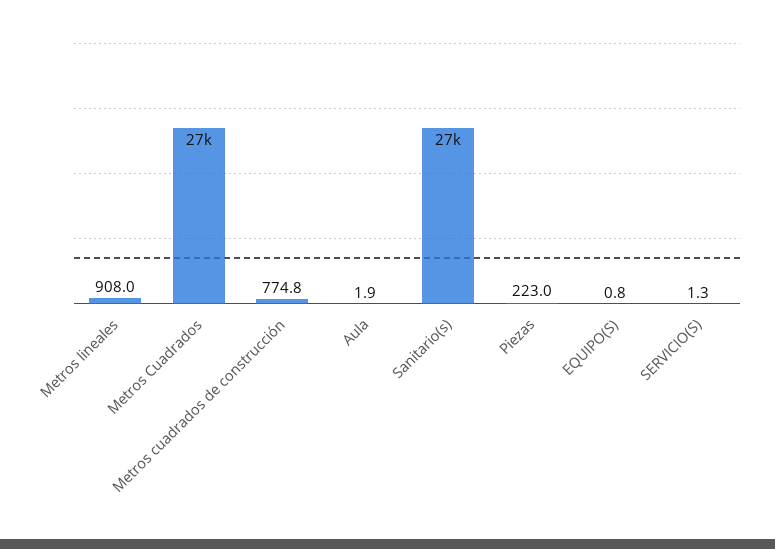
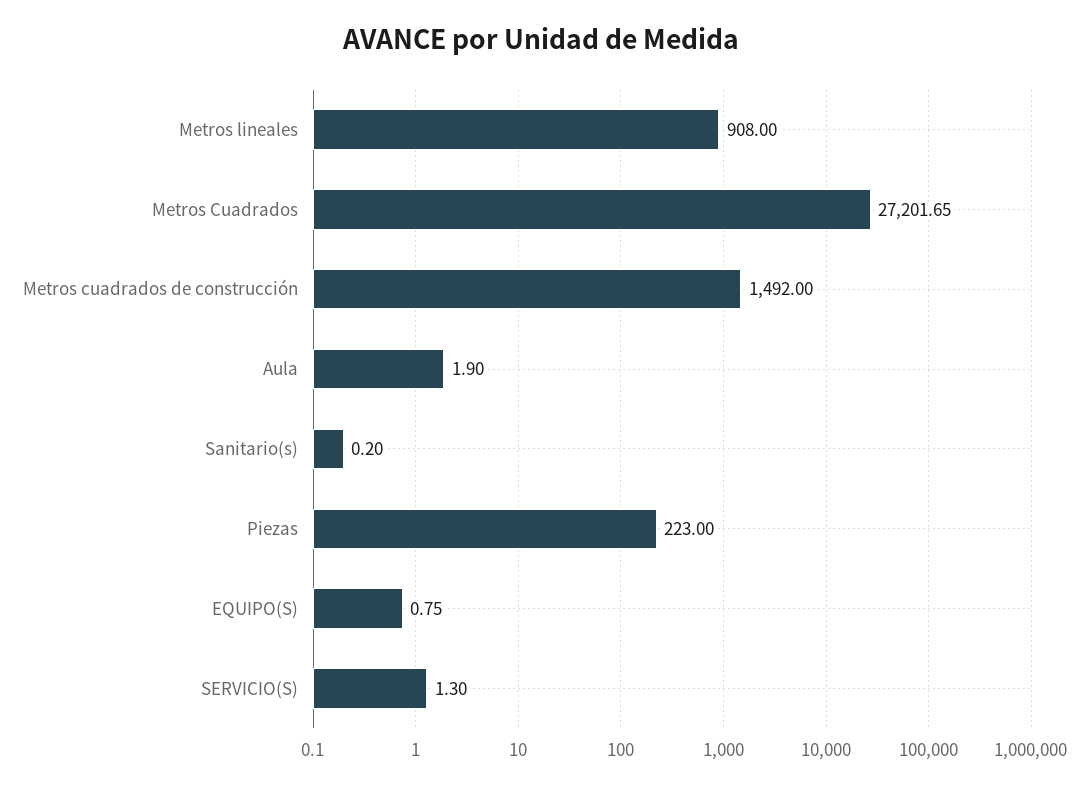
  {
    "Metros lineales": 908,
    "Metros Cuadrados": 27201.65,
-   "Metros cuadrados de construcción": 774.8,
+   "Metros cuadrados de construcción": 1492,
    "Aula": 1.9,
-   "Sanitario(s)": 27000,
+   "Sanitario(s)": 0.2,
    "Piezas": 223,
    "EQUIPO(S)": 0.75,
    "SERVICIO(S)": 1.3
  }

